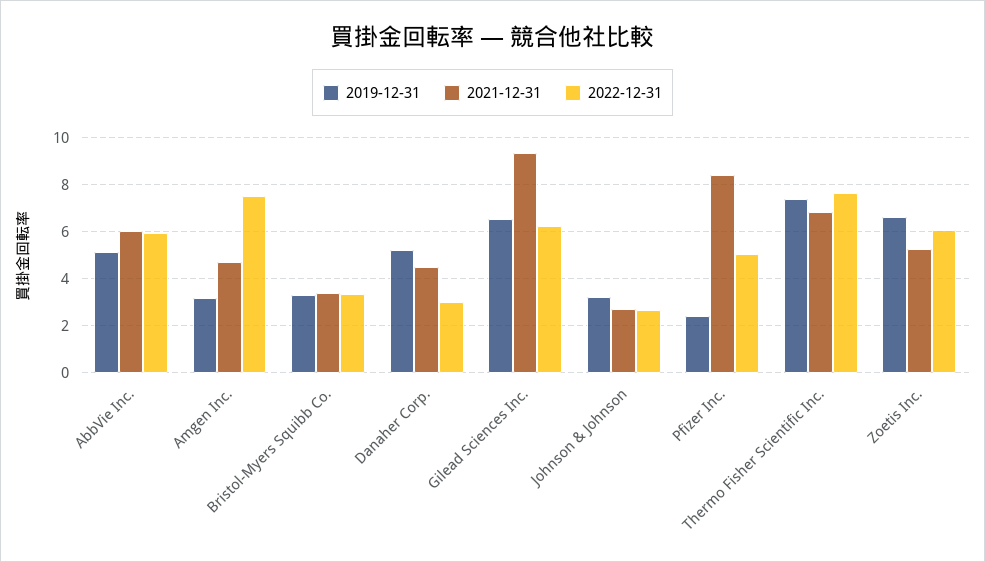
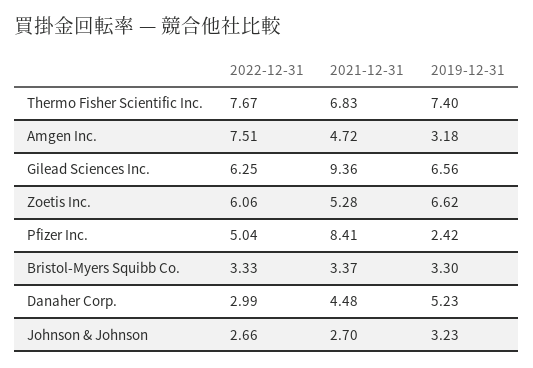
  {
    "2019-12-31": {
-     "AbbVie Inc.": 5,
      "Amgen Inc.": 3.18,
      "Bristol-Myers Squibb Co.": 3.3,
      "Danaher Corp.": 5.23,
      "Gilead Sciences Inc.": 6.56,
      "Johnson & Johnson": 3.23,
      "Pfizer Inc.": 2.42,
      "Thermo Fisher Scientific Inc.": 7.4,
      "Zoetis Inc.": 6.62
    },
    "2021-12-31": {
-     "AbbVie Inc.": 6,
      "Amgen Inc.": 4.72,
      "Bristol-Myers Squibb Co.": 3.37,
      "Danaher Corp.": 4.48,
      "Gilead Sciences Inc.": 9.36,
      "Johnson & Johnson": 2.7,
      "Pfizer Inc.": 8.41,
      "Thermo Fisher Scientific Inc.": 6.83,
      "Zoetis Inc.": 5.28
    },
    "2022-12-31": {
-     "AbbVie Inc.": 6,
      "Amgen Inc.": 7.51,
      "Bristol-Myers Squibb Co.": 3.33,
      "Danaher Corp.": 2.99,
      "Gilead Sciences Inc.": 6.25,
      "Johnson & Johnson": 2.66,
      "Pfizer Inc.": 5.04,
      "Thermo Fisher Scientific Inc.": 7.67,
      "Zoetis Inc.": 6.06
    }
  }

